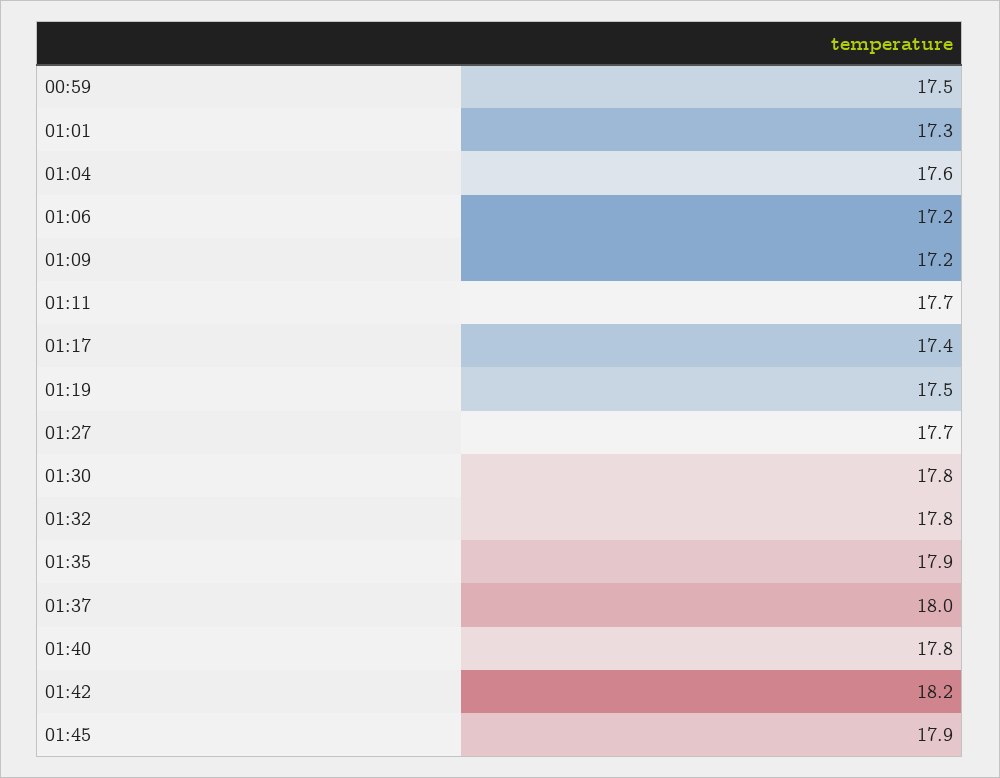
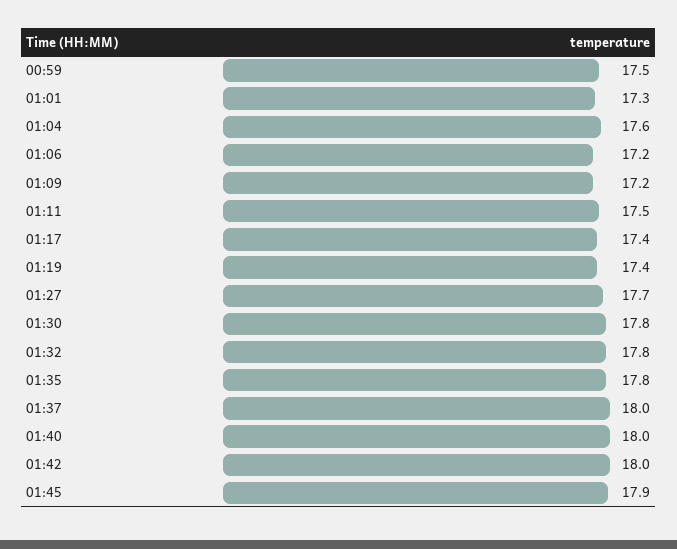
  {
    "00:59": 17.5,
    "01:01": 17.3,
    "01:04": 17.6,
    "01:06": 17.2,
    "01:09": 17.2,
-   "01:11": 17.7,
+   "01:11": 17.5,
    "01:17": 17.4,
-   "01:19": 17.5,
+   "01:19": 17.4,
    "01:27": 17.7,
    "01:30": 17.8,
    "01:32": 17.8,
-   "01:35": 17.9,
+   "01:35": 17.8,
    "01:37": 18,
-   "01:40": 17.8,
+   "01:40": 18,
-   "01:42": 18.2,
+   "01:42": 18,
    "01:45": 17.9
  }

